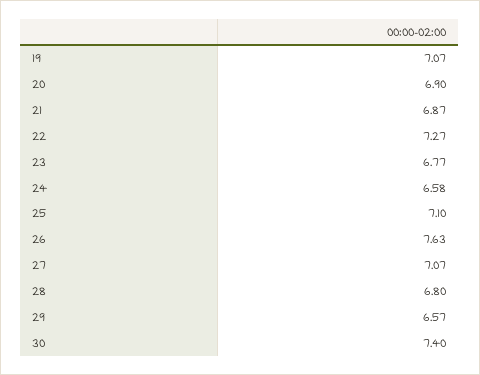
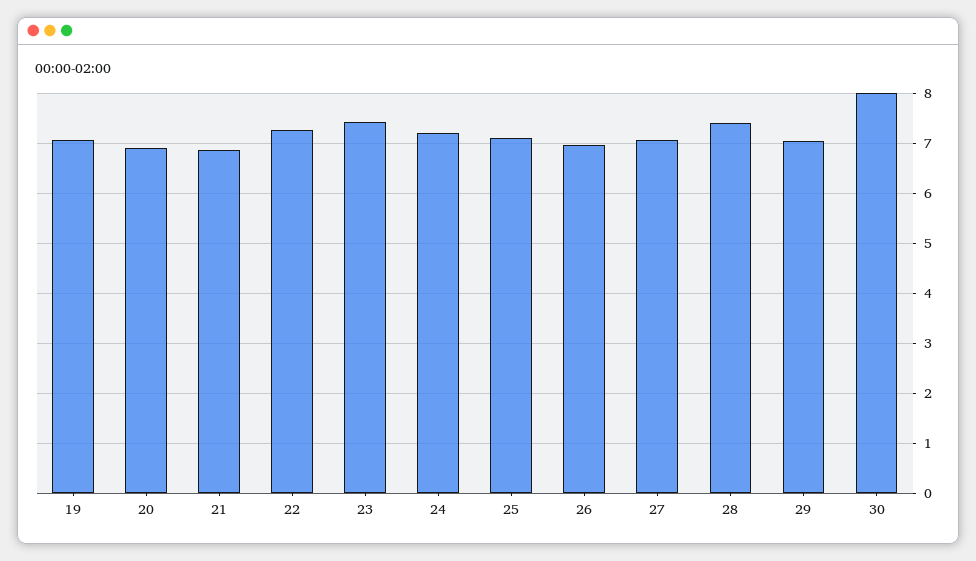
  {
    "19": 7.07,
    "20": 6.9,
    "21": 6.87,
    "22": 7.27,
-   "23": 6.77,
+   "23": 7.4,
-   "24": 6.58,
+   "24": 7.2,
    "25": 7.1,
-   "26": 7.63,
+   "26": 7,
    "27": 7.07,
-   "28": 6.8,
+   "28": 7.4,
-   "29": 6.57,
+   "29": 7,
-   "30": 7.4
+   "30": 8
  }

